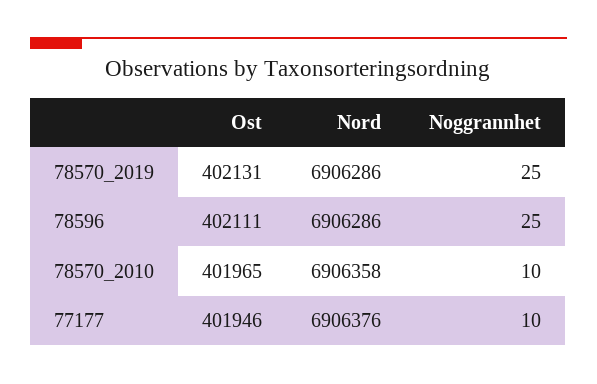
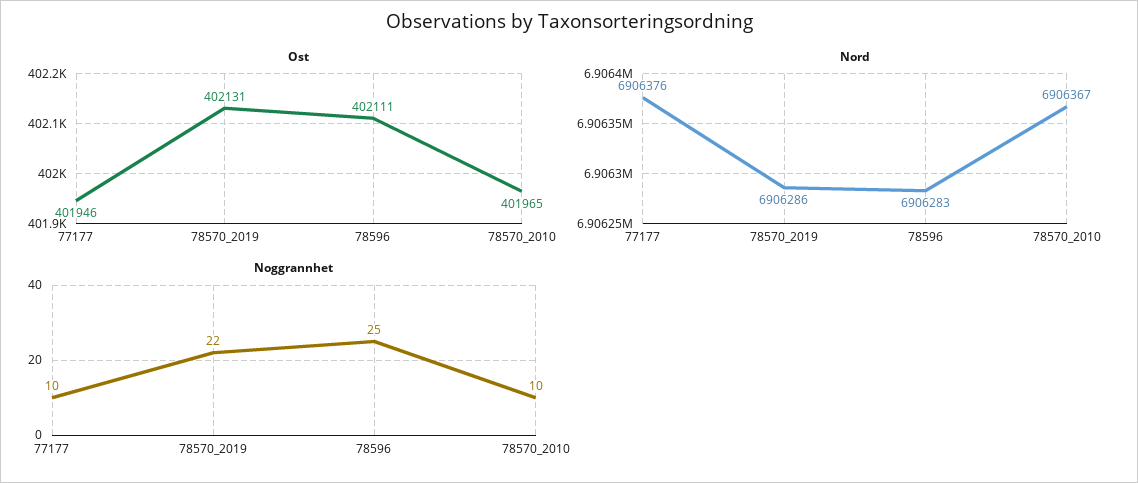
  {
    "Ost": {
      "78570_2019": 402131,
      "78596": 402111,
      "78570_2010": 401965,
      "77177": 401946
    },
    "Nord": {
      "78570_2019": 6906286,
-     "78596": 6906286,
+     "78596": 6906283,
-     "78570_2010": 6906358,
+     "78570_2010": 6906367,
      "77177": 6906376
    },
    "Noggrannhet": {
-     "78570_2019": 25,
+     "78570_2019": 22,
      "78596": 25,
      "78570_2010": 10,
      "77177": 10
    }
  }

